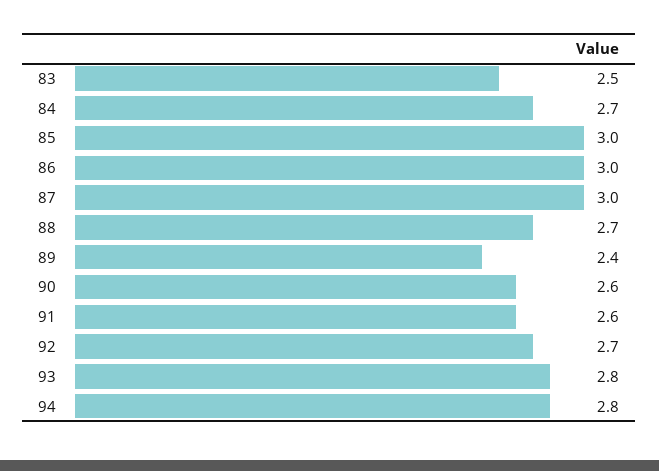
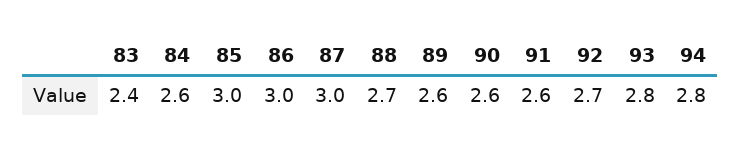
  {
-   "83": 2.5,
+   "83": 2.4,
-   "84": 2.7,
+   "84": 2.6,
    "85": 3,
    "86": 3,
    "87": 3,
    "88": 2.7,
-   "89": 2.4,
+   "89": 2.6,
    "90": 2.6,
    "91": 2.6,
    "92": 2.7,
    "93": 2.8,
    "94": 2.8
  }

